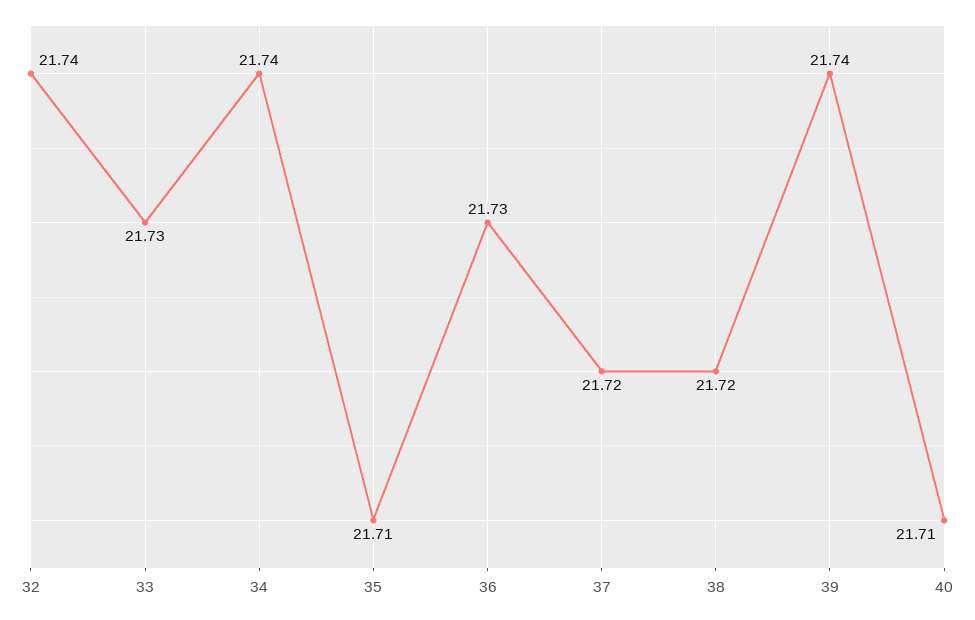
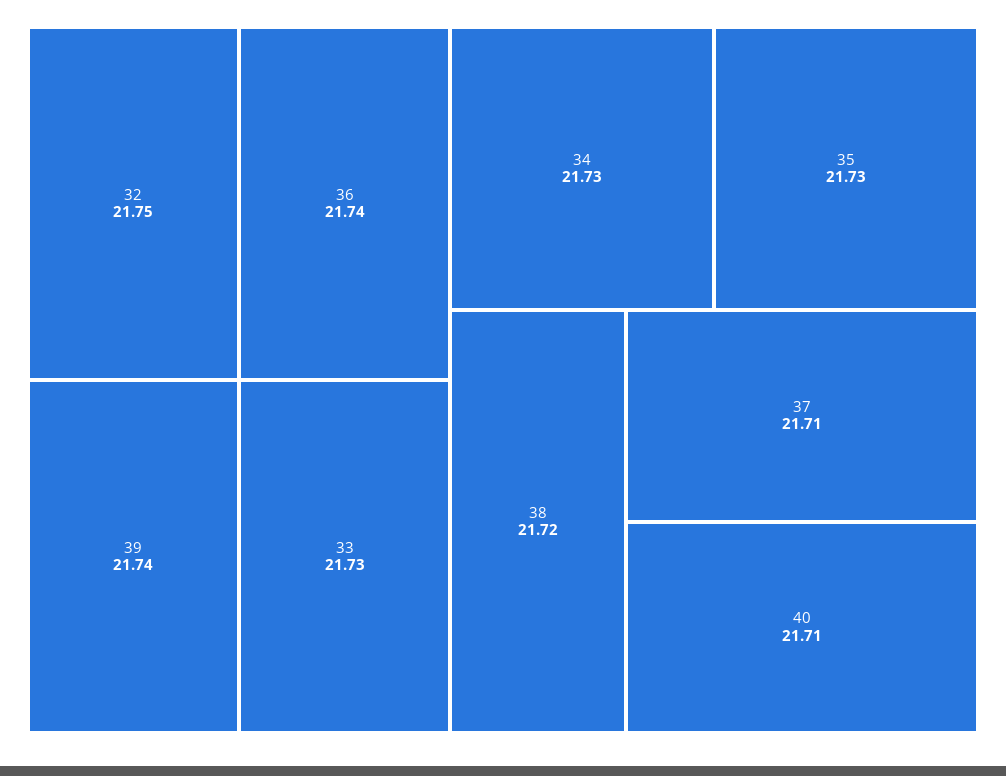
  {
-   "32": 21.74,
+   "32": 21.75,
    "33": 21.73,
-   "34": 21.74,
+   "34": 21.73,
-   "35": 21.71,
+   "35": 21.73,
-   "36": 21.73,
+   "36": 21.74,
-   "37": 21.72,
+   "37": 21.71,
    "38": 21.72,
    "39": 21.74,
    "40": 21.71
  }

